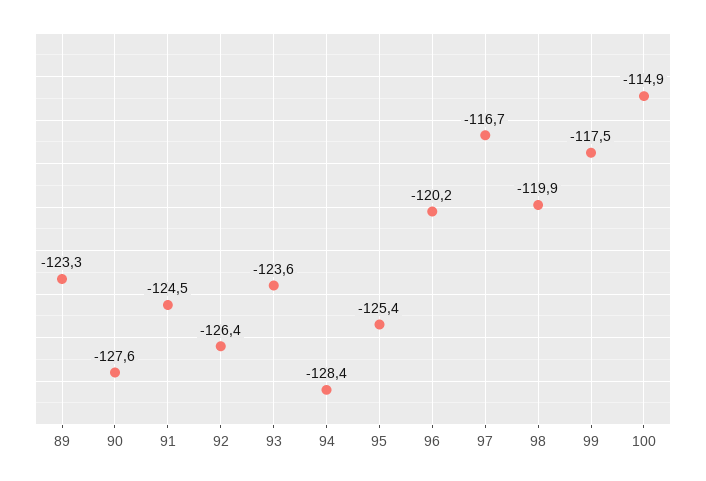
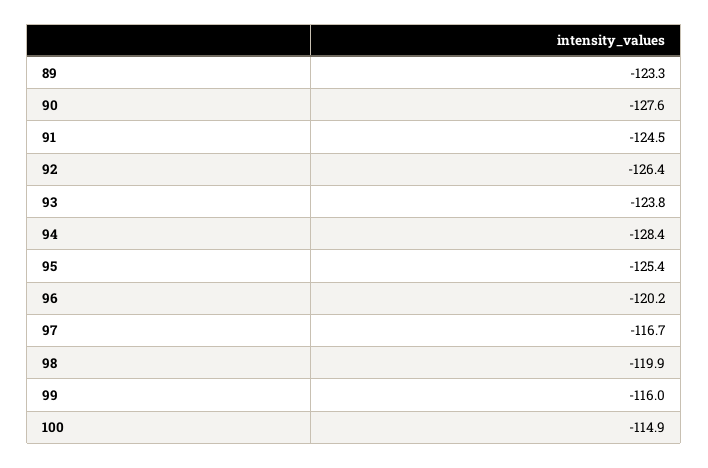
  {
    "89": -123.3,
    "90": -127.6,
    "91": -124.5,
    "92": -126.4,
-   "93": -123.6,
+   "93": -123.8,
    "94": -128.4,
    "95": -125.4,
    "96": -120.2,
    "97": -116.7,
    "98": -119.9,
-   "99": -117.5,
+   "99": -116,
    "100": -114.9
  }

